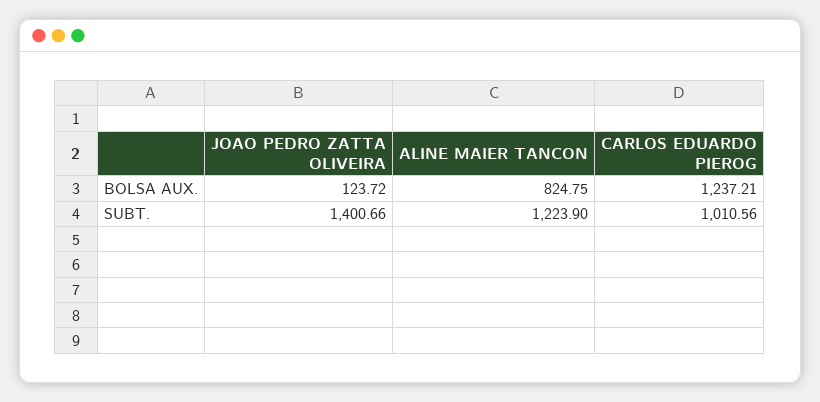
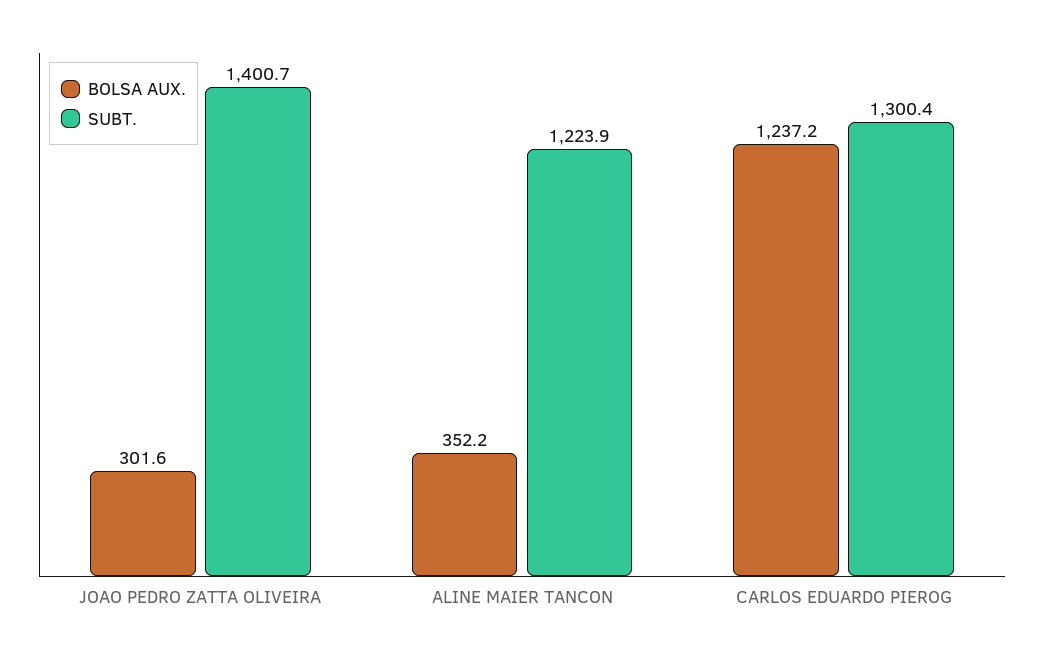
  {
    "BOLSA AUX.": {
-     "JOAO PEDRO ZATTA OLIVEIRA": 123.72,
+     "JOAO PEDRO ZATTA OLIVEIRA": 301.6,
-     "ALINE MAIER TANCON": 824.75,
+     "ALINE MAIER TANCON": 352.2,
      "CARLOS EDUARDO PIEROG": 1237.21
    },
    "SUBT.": {
      "JOAO PEDRO ZATTA OLIVEIRA": 1400.66,
      "ALINE MAIER TANCON": 1223.9,
-     "CARLOS EDUARDO PIEROG": 1010.56
+     "CARLOS EDUARDO PIEROG": 1300.4
    }
  }

